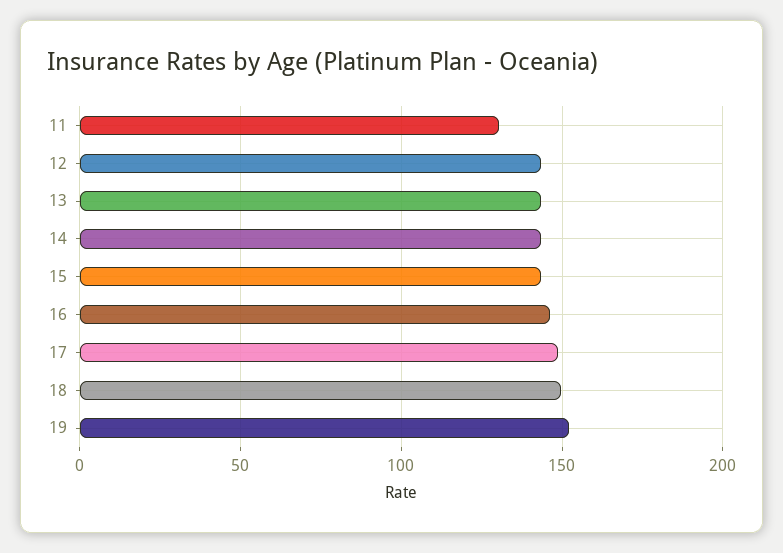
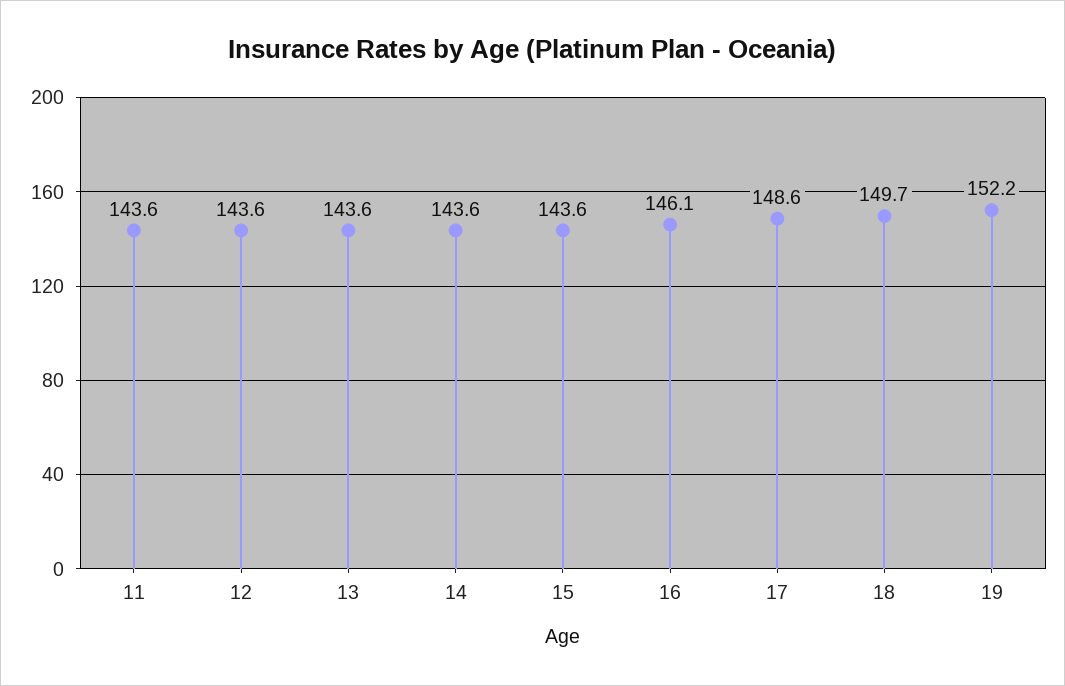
  {
-   "11": 130,
+   "11": 143.6,
    "12": 143.6,
    "13": 143.6,
    "14": 143.6,
    "15": 143.6,
    "16": 146.1,
    "17": 148.6,
    "18": 149.7,
    "19": 152.2
  }

